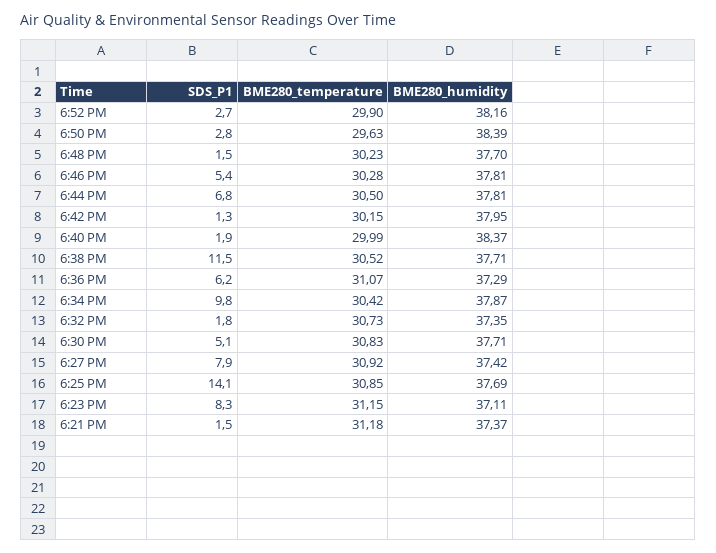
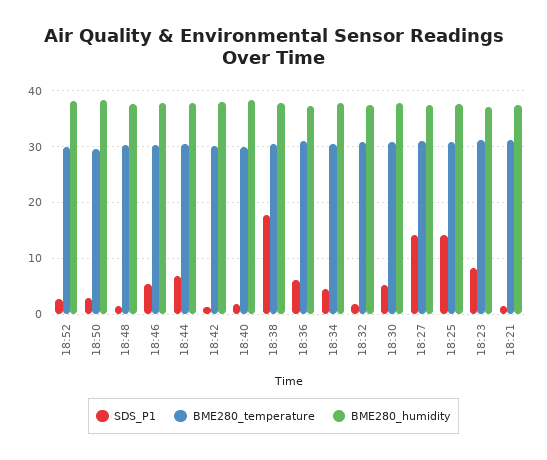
  {
    "SDS_P1": {
      "6:52 PM": 2.7,
      "6:50 PM": 2.8,
      "6:48 PM": 1.5,
      "6:46 PM": 5.4,
      "6:44 PM": 6.8,
      "6:42 PM": 1.3,
      "6:40 PM": 1.9,
-     "6:38 PM": 11.5,
+     "6:38 PM": 18,
      "6:36 PM": 6.2,
-     "6:34 PM": 9.8,
+     "6:34 PM": 4,
      "6:32 PM": 1.8,
      "6:30 PM": 5.1,
-     "6:27 PM": 7.9,
+     "6:27 PM": 14,
      "6:25 PM": 14.1,
      "6:23 PM": 8.3,
      "6:21 PM": 1.5
    },
    "BME280_temperature": {
      "6:52 PM": 29.9,
      "6:50 PM": 29.63,
      "6:48 PM": 30.23,
      "6:46 PM": 30.28,
      "6:44 PM": 30.5,
      "6:42 PM": 30.15,
      "6:40 PM": 29.99,
      "6:38 PM": 30.52,
      "6:36 PM": 31.07,
      "6:34 PM": 30.42,
      "6:32 PM": 30.73,
      "6:30 PM": 30.83,
      "6:27 PM": 30.92,
      "6:25 PM": 30.85,
      "6:23 PM": 31.15,
      "6:21 PM": 31.18
    },
    "BME280_humidity": {
      "6:52 PM": 38.16,
      "6:50 PM": 38.39,
      "6:48 PM": 37.7,
      "6:46 PM": 37.81,
      "6:44 PM": 37.81,
      "6:42 PM": 37.95,
      "6:40 PM": 38.37,
      "6:38 PM": 37.71,
      "6:36 PM": 37.29,
      "6:34 PM": 37.87,
      "6:32 PM": 37.35,
      "6:30 PM": 37.71,
      "6:27 PM": 37.42,
      "6:25 PM": 37.69,
      "6:23 PM": 37.11,
      "6:21 PM": 37.37
    }
  }

